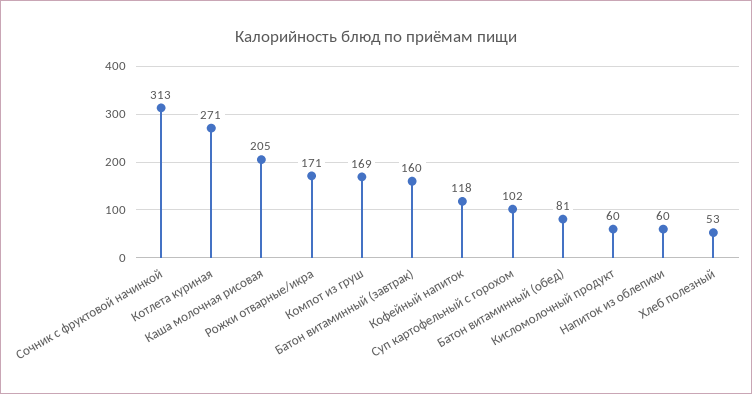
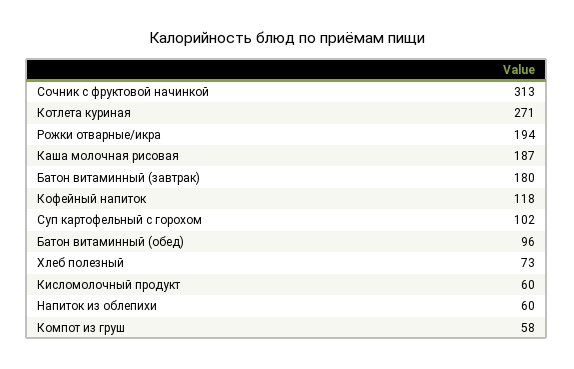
  {
    "Сочник с фруктовой начинкой": 313,
    "Котлета куриная": 271,
-   "Каша молочная рисовая": 205,
+   "Каша молочная рисовая": 187,
-   "Рожки отварные/икра": 171,
+   "Рожки отварные/икра": 194,
-   "Компот из груш": 169,
+   "Компот из груш": 58,
-   "Батон витаминный (завтрак)": 160,
+   "Батон витаминный (завтрак)": 180,
    "Кофейный напиток": 118,
    "Суп картофельный с горохом": 102,
-   "Батон витаминный (обед)": 81,
+   "Батон витаминный (обед)": 96,
    "Кисломолочный продукт": 60,
    "Напиток из облепихи": 60,
-   "Хлеб полезный": 53
+   "Хлеб полезный": 73
  }

